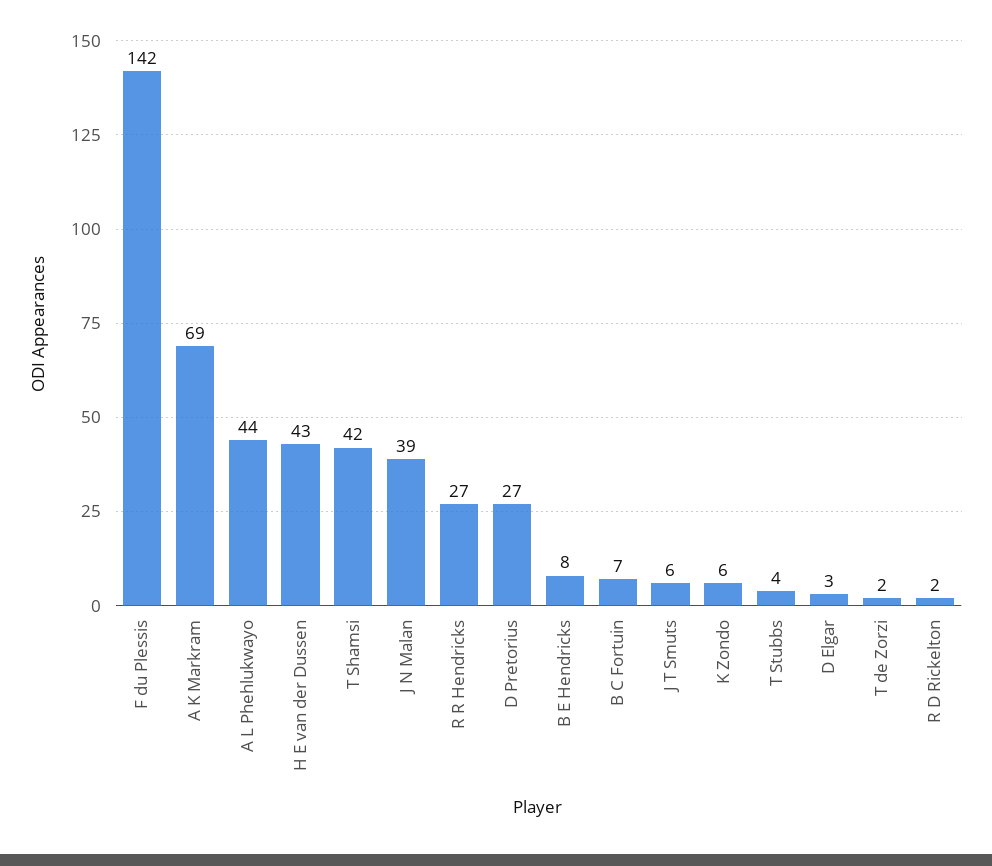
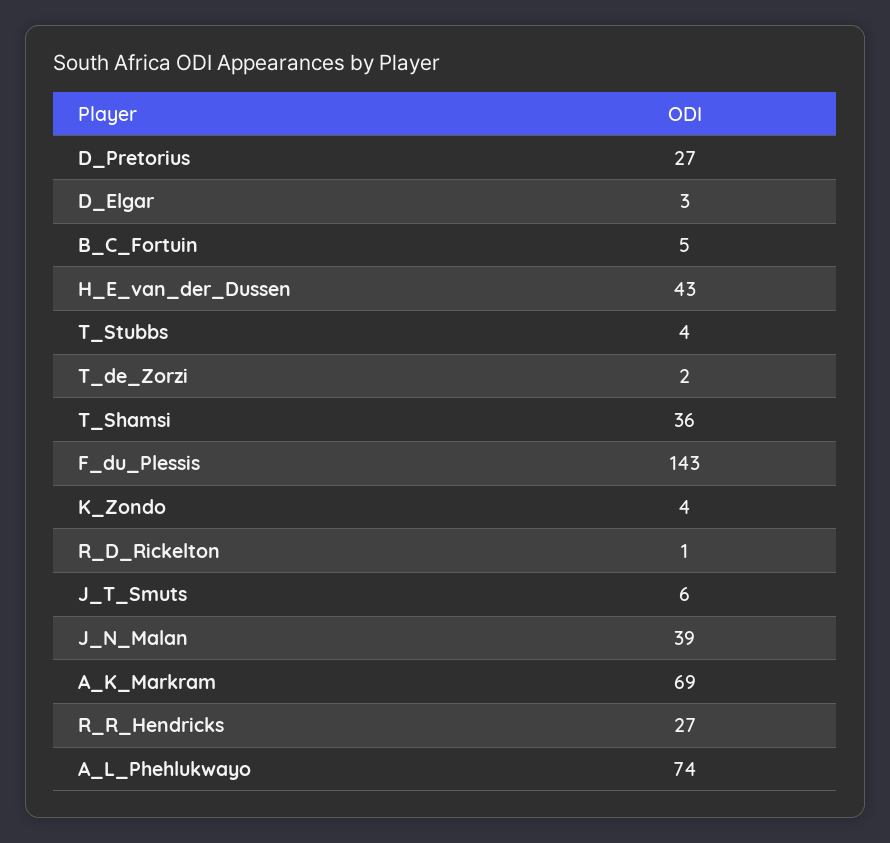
  {
-   "F du Plessis": 142,
+   "F du Plessis": 143,
    "A K Markram": 69,
-   "A L Phehlukwayo": 44,
+   "A L Phehlukwayo": 74,
    "H E van der Dussen": 43,
-   "T Shamsi": 42,
+   "T Shamsi": 36,
    "J N Malan": 39,
    "R R Hendricks": 27,
    "D Pretorius": 27,
-   "B E Hendricks": 8,
-   "B C Fortuin": 7,
+   "B C Fortuin": 5,
    "J T Smuts": 6,
-   "K Zondo": 6,
+   "K Zondo": 4,
    "T Stubbs": 4,
    "D Elgar": 3,
    "T de Zorzi": 2,
-   "R D Rickelton": 2
+   "R D Rickelton": 1
  }

